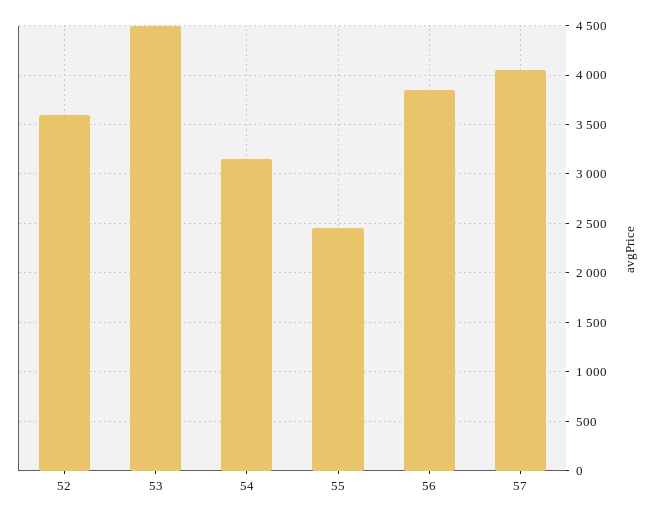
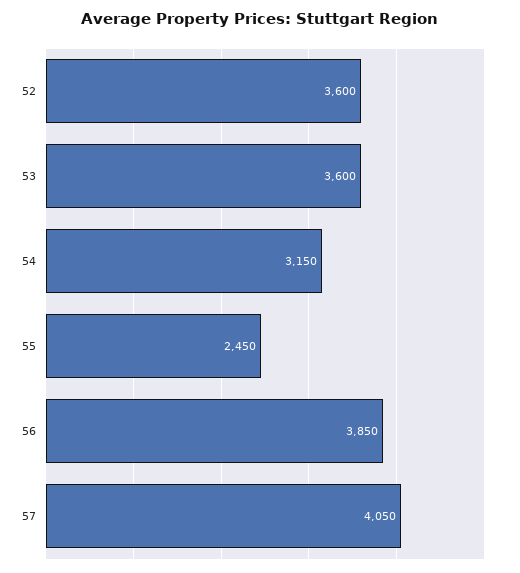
  {
    "52": 3600,
-   "53": 4500,
+   "53": 3600,
    "54": 3150,
    "55": 2450,
    "56": 3850,
    "57": 4050
  }

